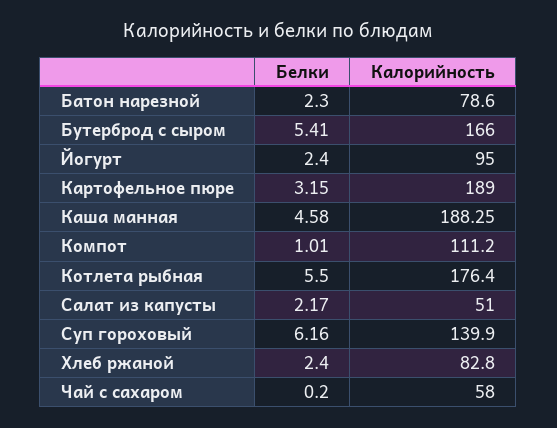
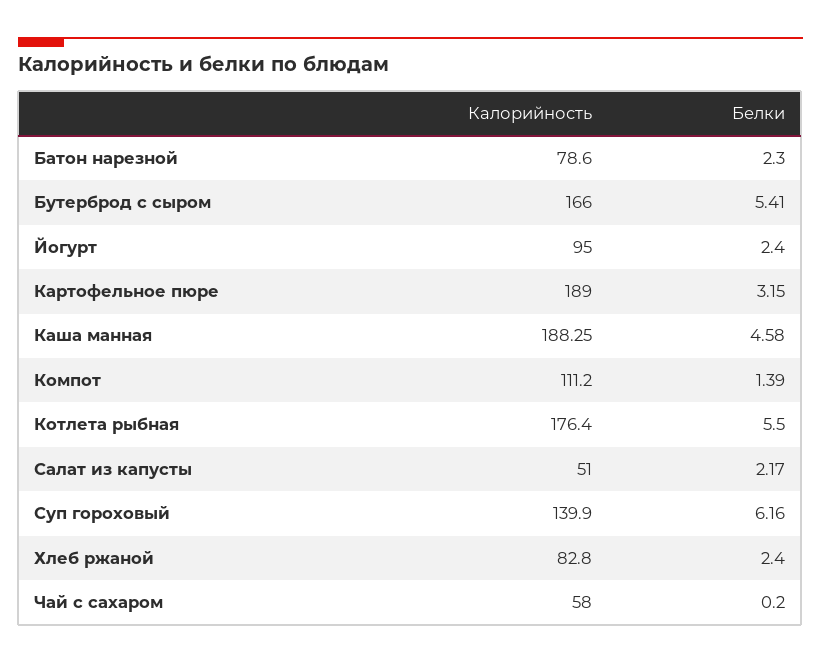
  {
    "Белки": {
      "Батон нарезной": 2.3,
      "Бутерброд с сыром": 5.41,
      "Йогурт": 2.4,
      "Картофельное пюре": 3.15,
      "Каша манная": 4.58,
-     "Компот": 1.01,
+     "Компот": 1.39,
      "Котлета рыбная": 5.5,
      "Салат из капусты": 2.17,
      "Суп гороховый": 6.16,
      "Хлеб ржаной": 2.4,
      "Чай с сахаром": 0.2
    },
    "Калорийность": {
      "Батон нарезной": 78.6,
      "Бутерброд с сыром": 166,
      "Йогурт": 95,
      "Картофельное пюре": 189,
      "Каша манная": 188.25,
      "Компот": 111.2,
      "Котлета рыбная": 176.4,
      "Салат из капусты": 51,
      "Суп гороховый": 139.9,
      "Хлеб ржаной": 82.8,
      "Чай с сахаром": 58
    }
  }

